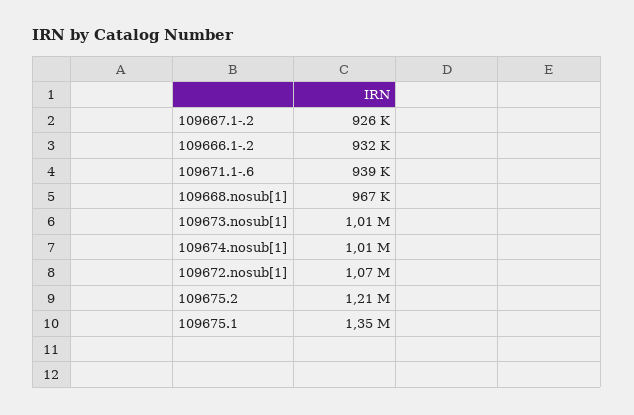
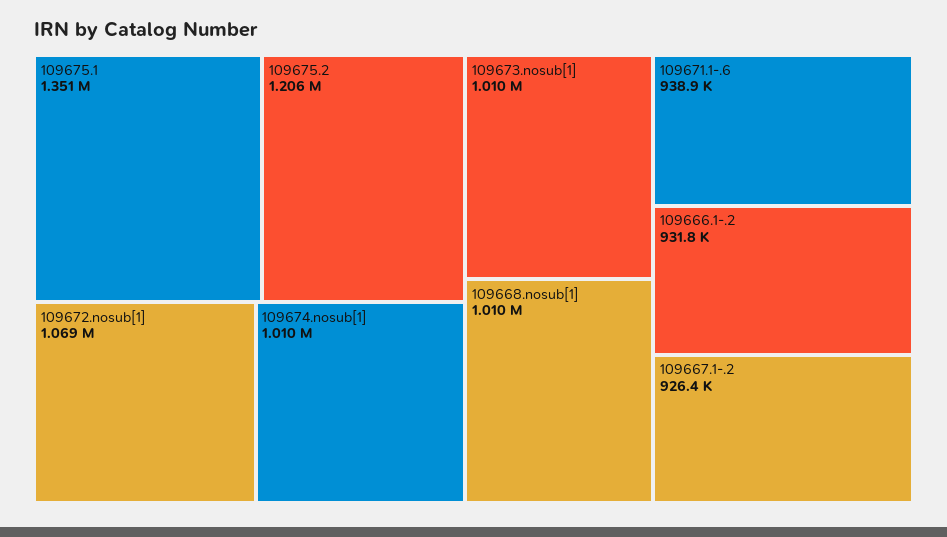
  {
    "109667.1-.2": 926400,
    "109666.1-.2": 931800,
    "109671.1-.6": 938900,
-   "109668.nosub[1]": 967000,
+   "109668.nosub[1]": 1010000,
    "109673.nosub[1]": 1010000,
    "109674.nosub[1]": 1010000,
    "109672.nosub[1]": 1069000,
    "109675.2": 1206000,
    "109675.1": 1351000
  }

